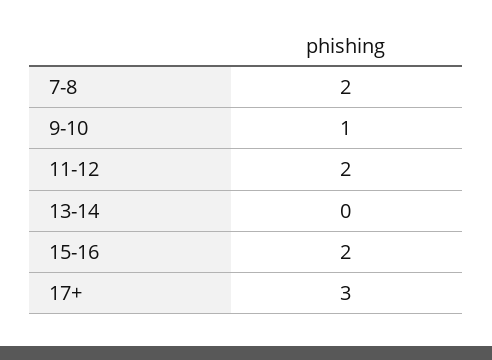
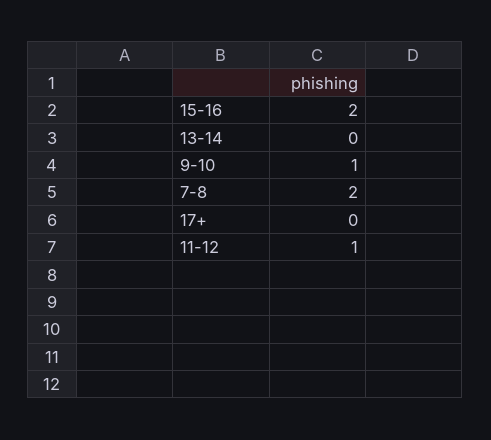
  {
    "7-8": 2,
    "9-10": 1,
-   "11-12": 2,
+   "11-12": 1,
    "13-14": 0,
    "15-16": 2,
-   "17+": 3
+   "17+": 0
  }

